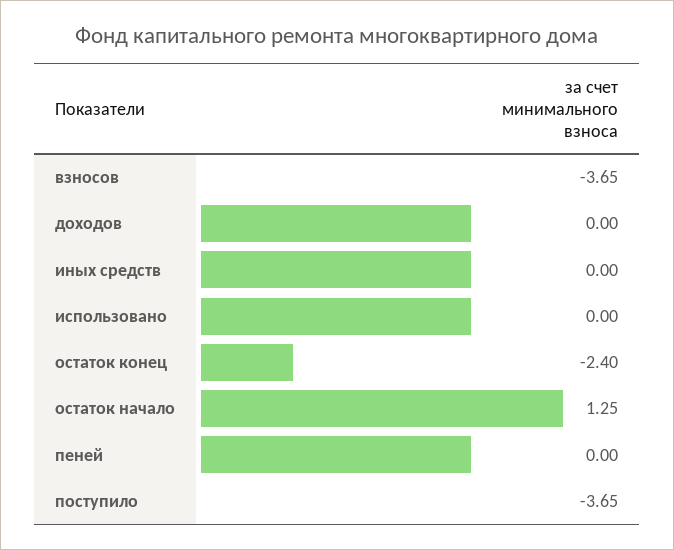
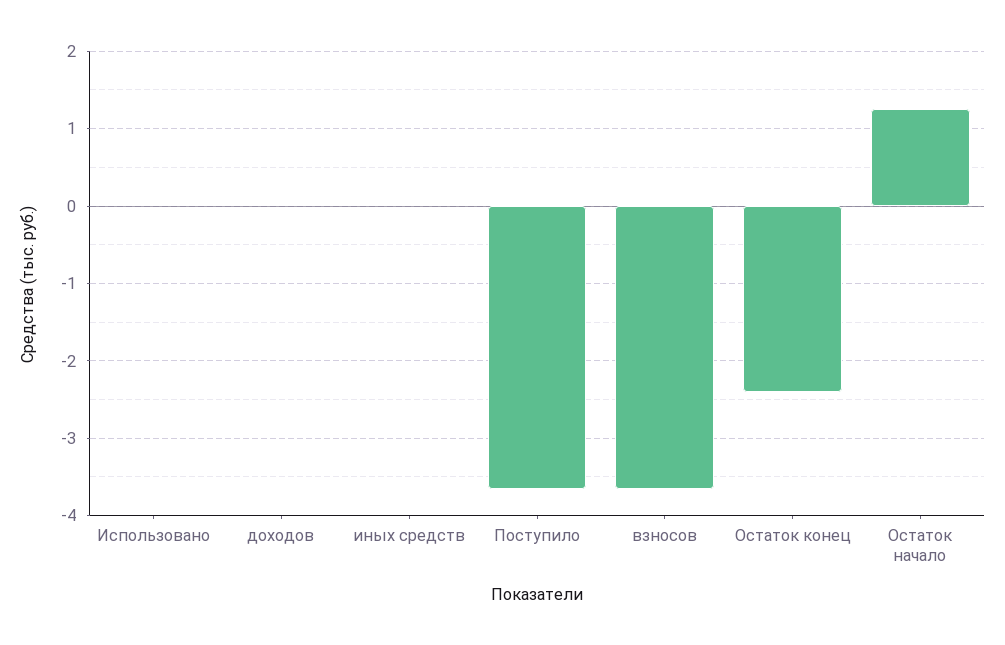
  {
    "взносов": -3.65,
    "доходов": 0,
    "иных средств": 0,
    "использовано": 0,
    "остаток конец": -2.4,
    "остаток начало": 1.25,
-   "пеней": 0,
    "поступило": -3.65
  }

